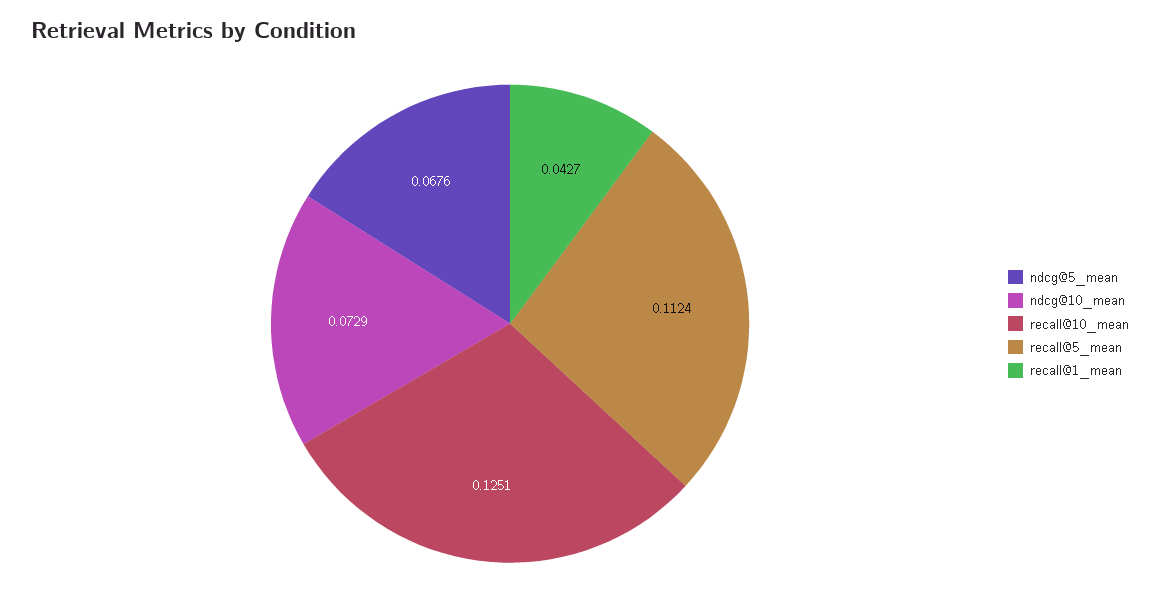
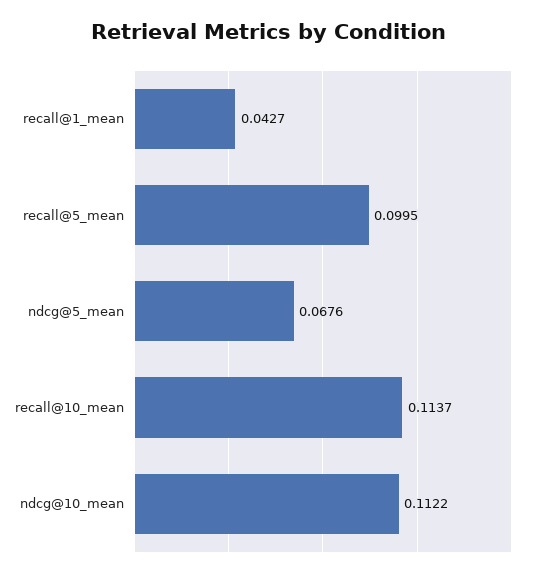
  {
    "ndcg@5_mean": 0.0676,
-   "ndcg@10_mean": 0.0729,
+   "ndcg@10_mean": 0.1122,
-   "recall@10_mean": 0.1251,
+   "recall@10_mean": 0.1137,
-   "recall@5_mean": 0.1124,
+   "recall@5_mean": 0.0995,
    "recall@1_mean": 0.0427
  }

